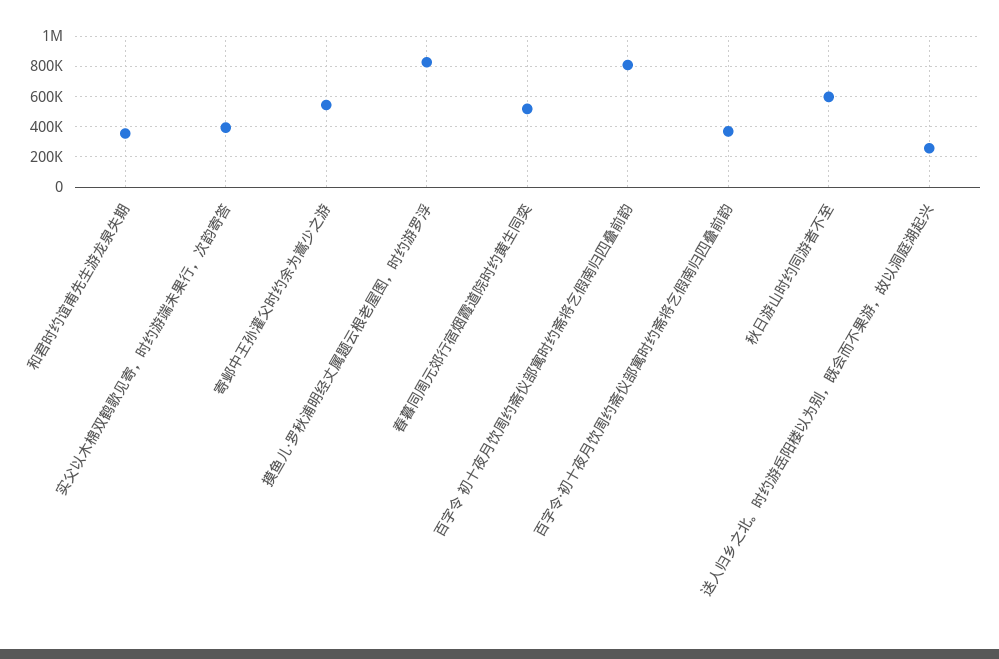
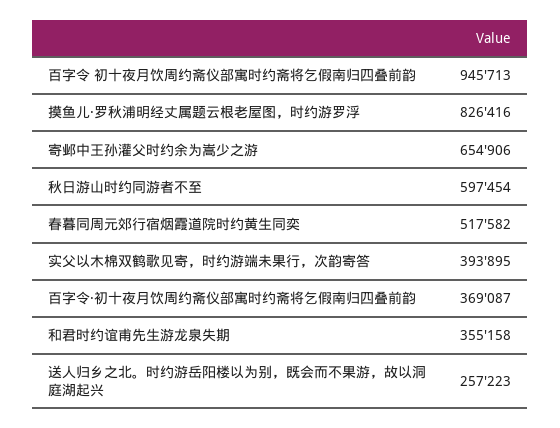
  {
    "和君时约谊甫先生游龙泉失期": 355158,
    "实父以木棉双鹤歌见寄，时约游端未果行，次韵寄答": 393895,
-   "寄邺中王孙灌父时约余为嵩少之游": 550000,
+   "寄邺中王孙灌父时约余为嵩少之游": 654906,
    "摸鱼儿·罗秋浦明经丈属题云根老屋图，时约游罗浮": 826416,
    "春暮同周元郊行宿烟霞道院时约黄生同奕": 517582,
-   "百字令 初十夜月饮周约斋仪部寓时约斋将乞假南归四叠前韵": 800000,
+   "百字令 初十夜月饮周约斋仪部寓时约斋将乞假南归四叠前韵": 945713,
    "百字令·初十夜月饮周约斋仪部寓时约斋将乞假南归四叠前韵": 369087,
    "秋日游山时约同游者不至": 597454,
    "送人归乡之北。时约游岳阳楼以为别，既会而不果游，故以洞庭湖起兴": 257223
  }

